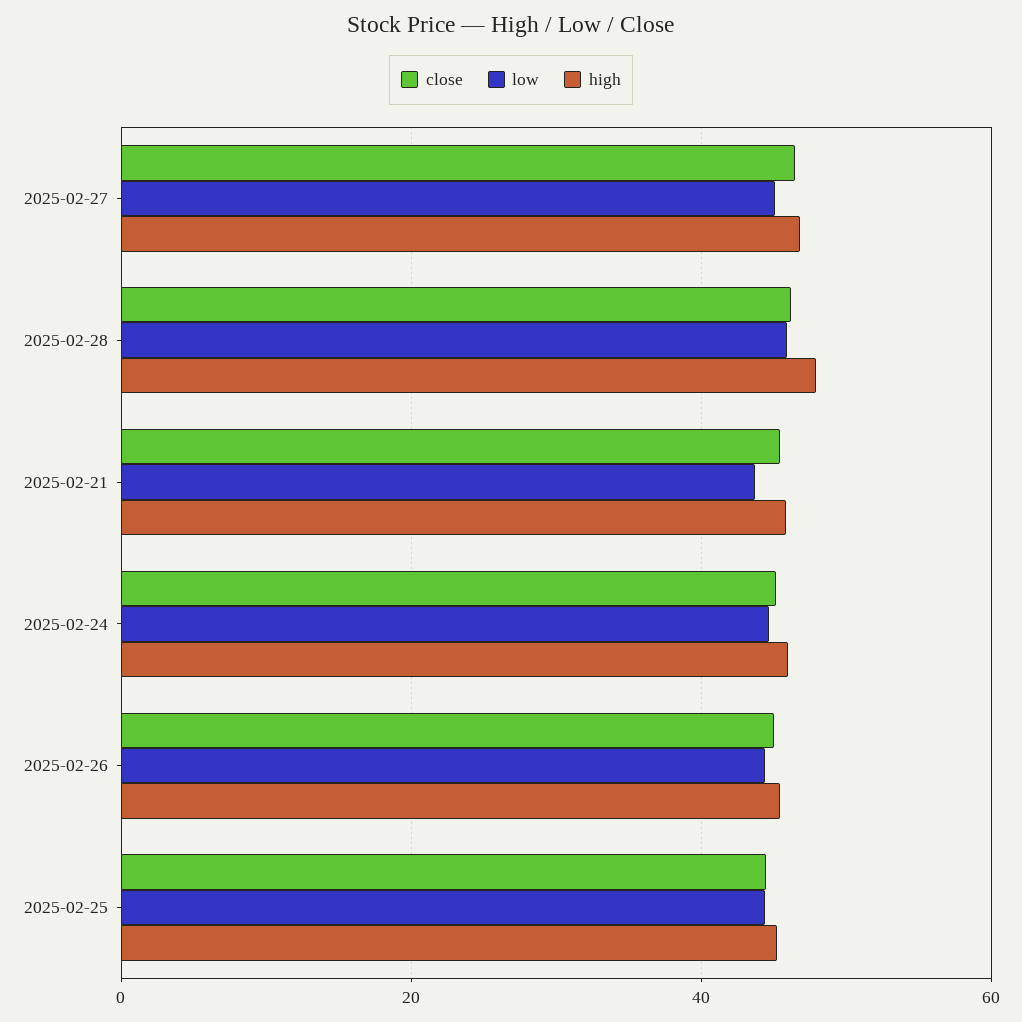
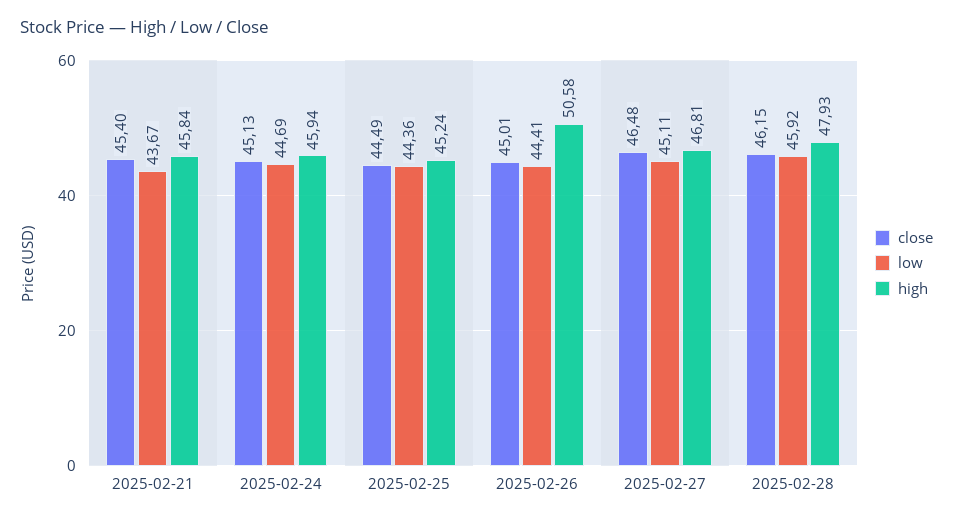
  {
    "close": {
      "2025-02-27": 46.48,
      "2025-02-28": 46.15,
      "2025-02-21": 45.4,
      "2025-02-24": 45.13,
      "2025-02-26": 45.01,
      "2025-02-25": 44.49
    },
    "low": {
      "2025-02-27": 45.11,
      "2025-02-28": 45.92,
      "2025-02-21": 43.67,
      "2025-02-24": 44.69,
      "2025-02-26": 44.41,
      "2025-02-25": 44.36
    },
    "high": {
      "2025-02-27": 46.81,
      "2025-02-28": 47.93,
      "2025-02-21": 45.84,
      "2025-02-24": 45.94,
-     "2025-02-26": 46,
+     "2025-02-26": 50.58,
      "2025-02-25": 45.24
    }
  }

